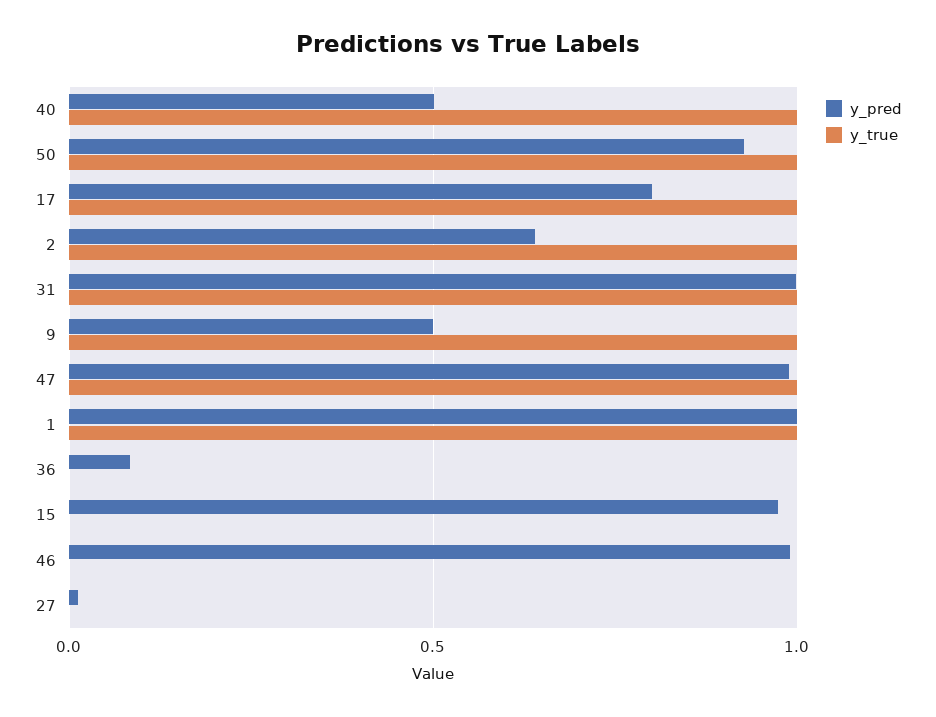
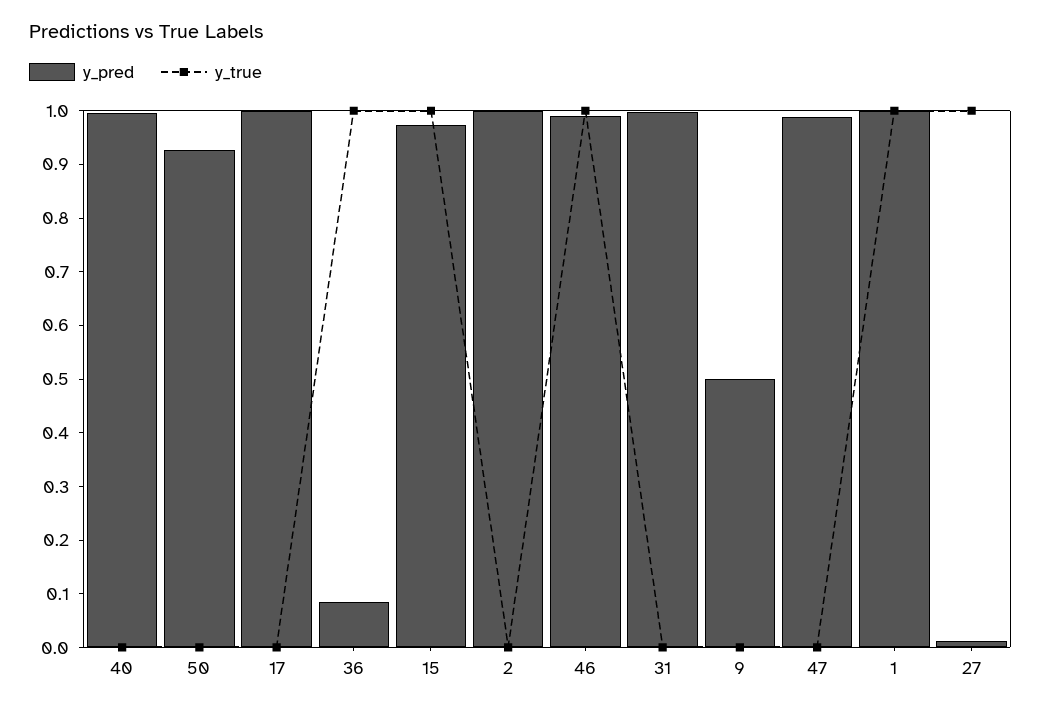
  {
    "y_pred": {
-     "40": 0.5,
+     "40": 1,
      "50": 0.92,
-     "17": 0.8,
+     "17": 1,
-     "2": 0.65,
+     "2": 1,
      "31": 1,
      "9": 0.5,
      "47": 0.98,
      "1": 1,
      "36": 0.08,
      "15": 0.98,
      "46": 1,
      "27": 0.02
    },
    "y_true": {
-     "40": 1,
+     "40": 0,
-     "50": 1,
+     "50": 0,
-     "17": 1,
+     "17": 0,
-     "2": 1,
+     "2": 0,
-     "31": 1,
+     "31": 0,
-     "9": 1,
+     "9": 0,
-     "47": 1,
+     "47": 0,
      "1": 1,
-     "36": 0,
+     "36": 1,
-     "15": 0,
+     "15": 1,
-     "46": 0,
+     "46": 1,
-     "27": 0
+     "27": 1
    }
  }

